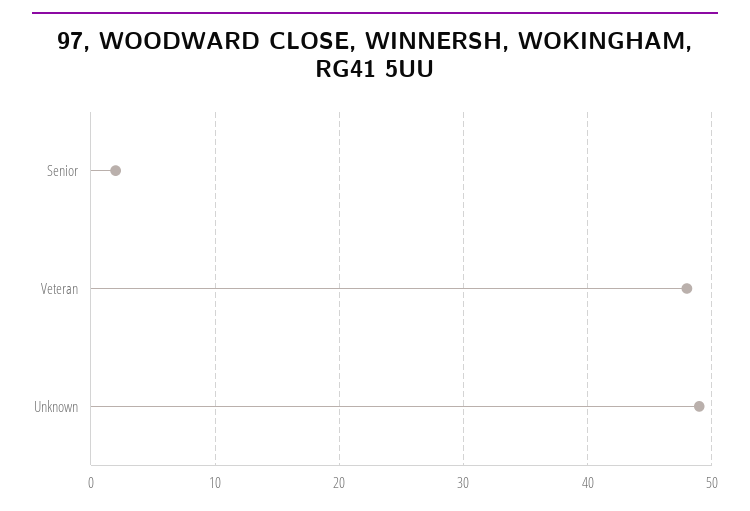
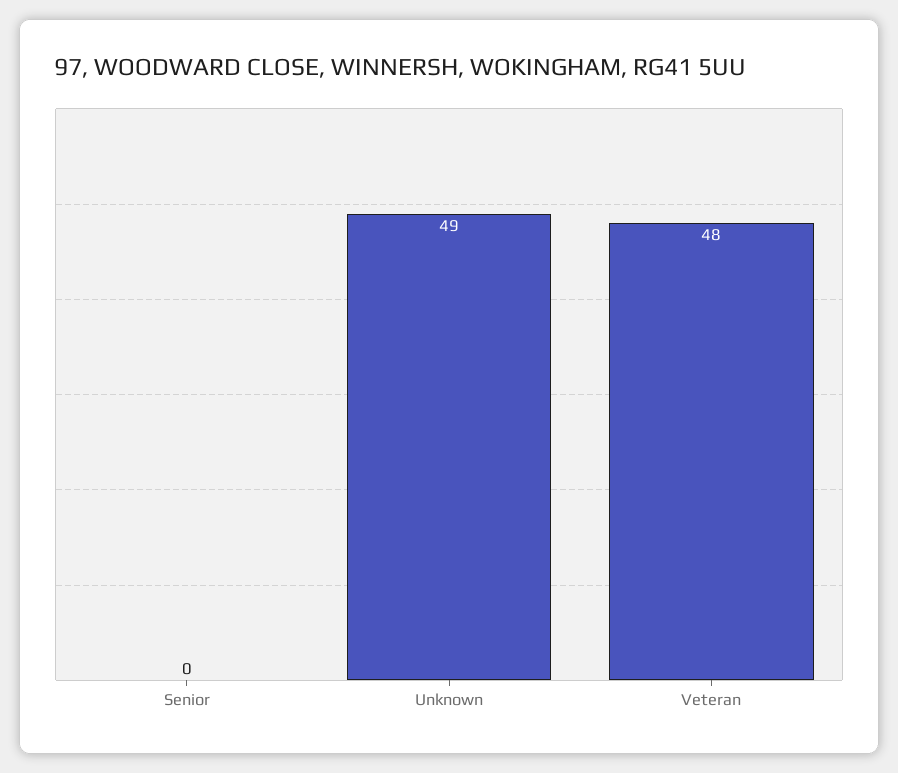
  {
-   "Senior": 2,
+   "Senior": 0,
    "Veteran": 48,
    "Unknown": 49
  }

